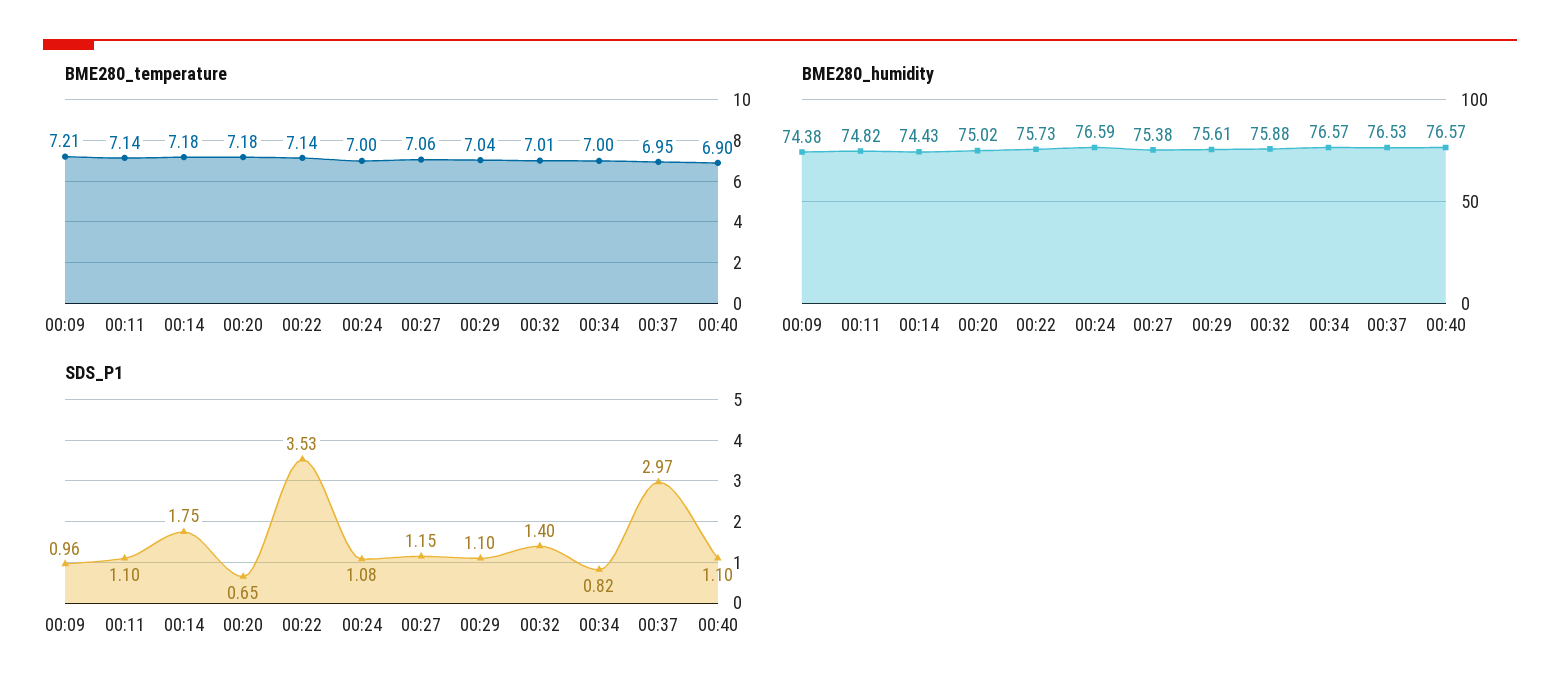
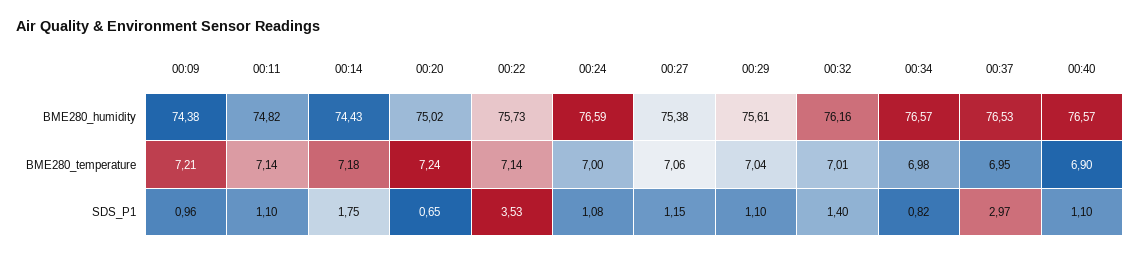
  {
    "BME280_temperature": {
      "00:09": 7.21,
      "00:11": 7.14,
      "00:14": 7.18,
-     "00:20": 7.18,
+     "00:20": 7.24,
      "00:22": 7.14,
      "00:24": 7,
      "00:27": 7.06,
      "00:29": 7.04,
      "00:32": 7.01,
-     "00:34": 7,
+     "00:34": 6.98,
      "00:37": 6.95,
      "00:40": 6.9
    },
    "BME280_humidity": {
      "00:09": 74.38,
      "00:11": 74.82,
      "00:14": 74.43,
      "00:20": 75.02,
      "00:22": 75.73,
      "00:24": 76.59,
      "00:27": 75.38,
      "00:29": 75.61,
-     "00:32": 75.88,
+     "00:32": 76.16,
      "00:34": 76.57,
      "00:37": 76.53,
      "00:40": 76.57
    },
    "SDS_P1": {
      "00:09": 0.96,
      "00:11": 1.1,
      "00:14": 1.75,
      "00:20": 0.65,
      "00:22": 3.53,
      "00:24": 1.08,
      "00:27": 1.15,
      "00:29": 1.1,
      "00:32": 1.4,
      "00:34": 0.82,
      "00:37": 2.97,
      "00:40": 1.1
    }
  }

